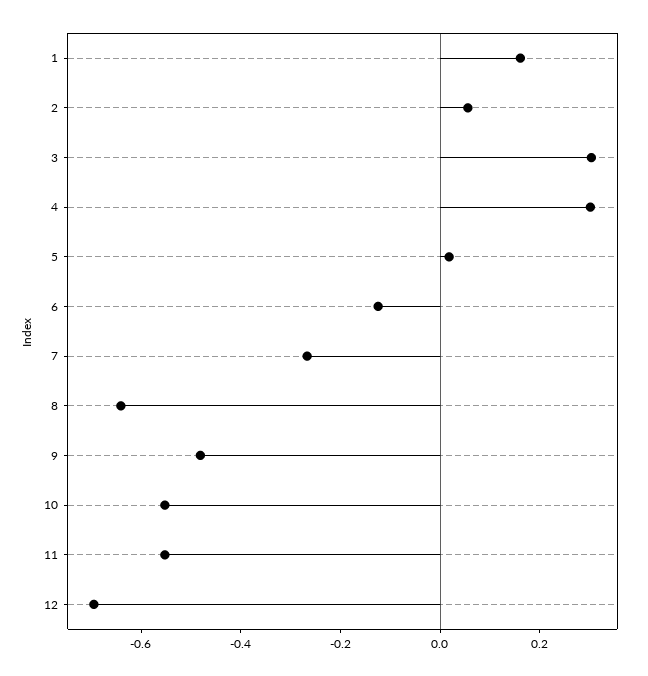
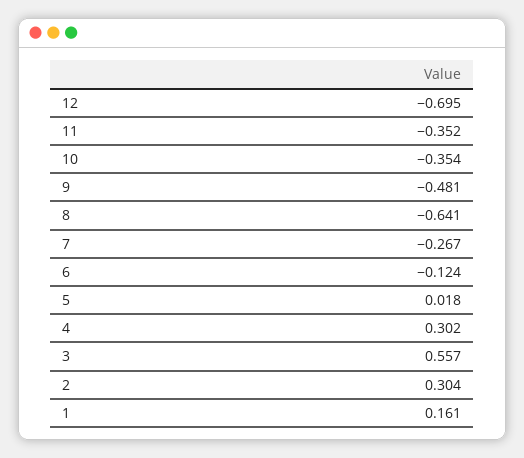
  {
    "1": 0.161,
-   "2": 0.05,
+   "2": 0.304,
-   "3": 0.3,
+   "3": 0.557,
    "4": 0.302,
    "5": 0.018,
    "6": -0.124,
    "7": -0.267,
    "8": -0.641,
    "9": -0.481,
-   "10": -0.55,
+   "10": -0.354,
-   "11": -0.55,
+   "11": -0.352,
    "12": -0.695
  }

